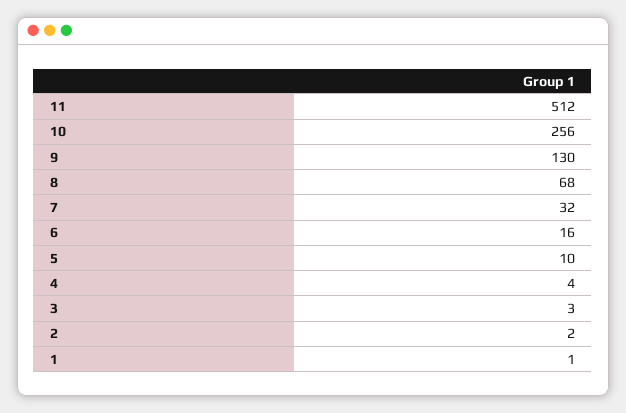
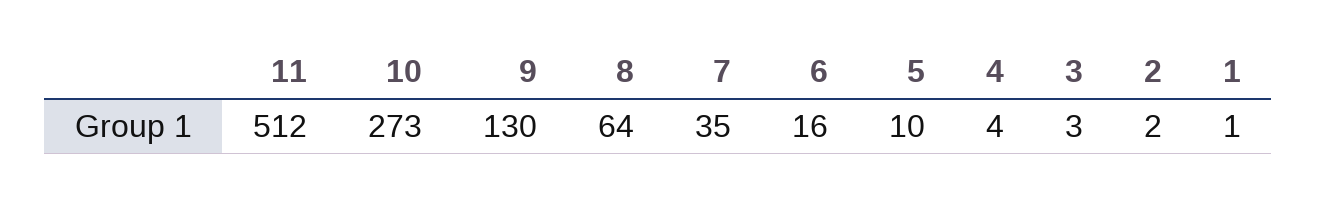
  {
    "11": 512,
-   "10": 256,
+   "10": 273,
    "9": 130,
-   "8": 68,
+   "8": 64,
-   "7": 32,
+   "7": 35,
    "6": 16,
    "5": 10,
    "4": 4,
    "3": 3,
    "2": 2,
    "1": 1
  }

